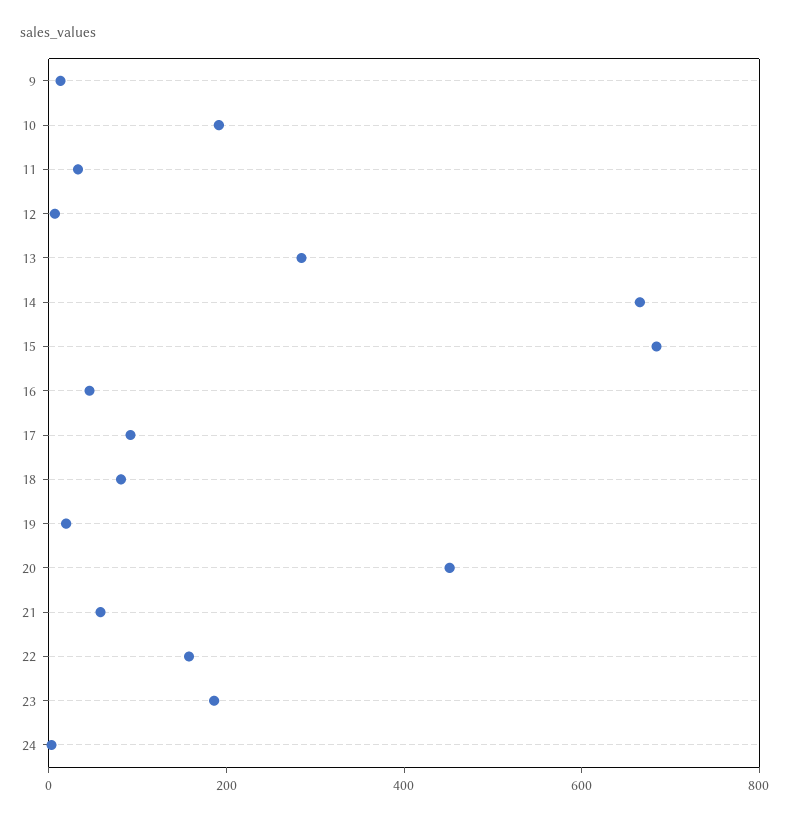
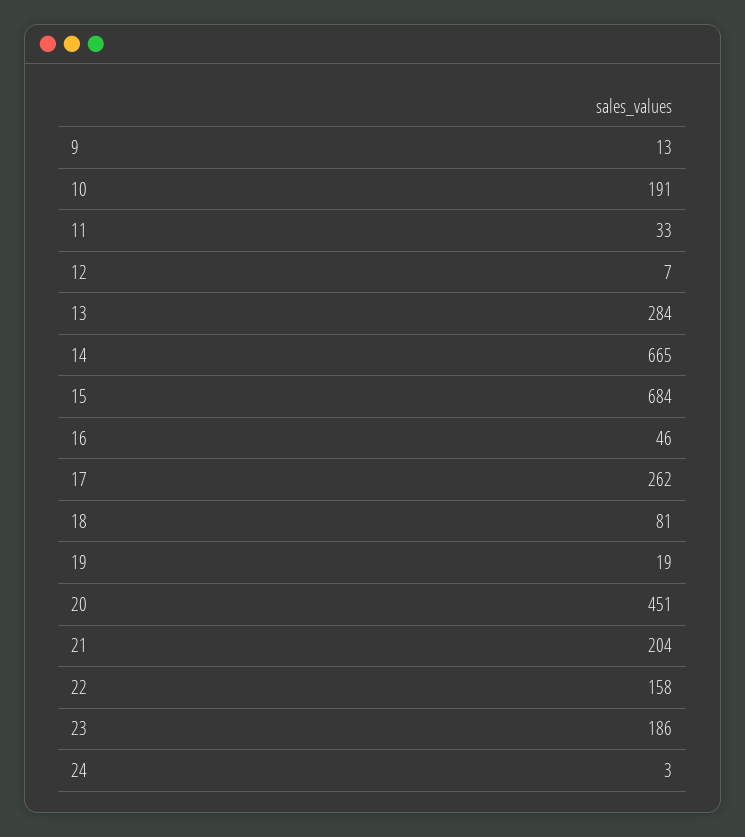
  {
    "9": 13,
    "10": 191,
    "11": 33,
    "12": 7,
    "13": 284,
    "14": 665,
    "15": 684,
    "16": 46,
-   "17": 100,
+   "17": 262,
    "18": 81,
    "19": 19,
    "20": 451,
-   "21": 50,
+   "21": 204,
    "22": 158,
    "23": 186,
    "24": 3
  }

